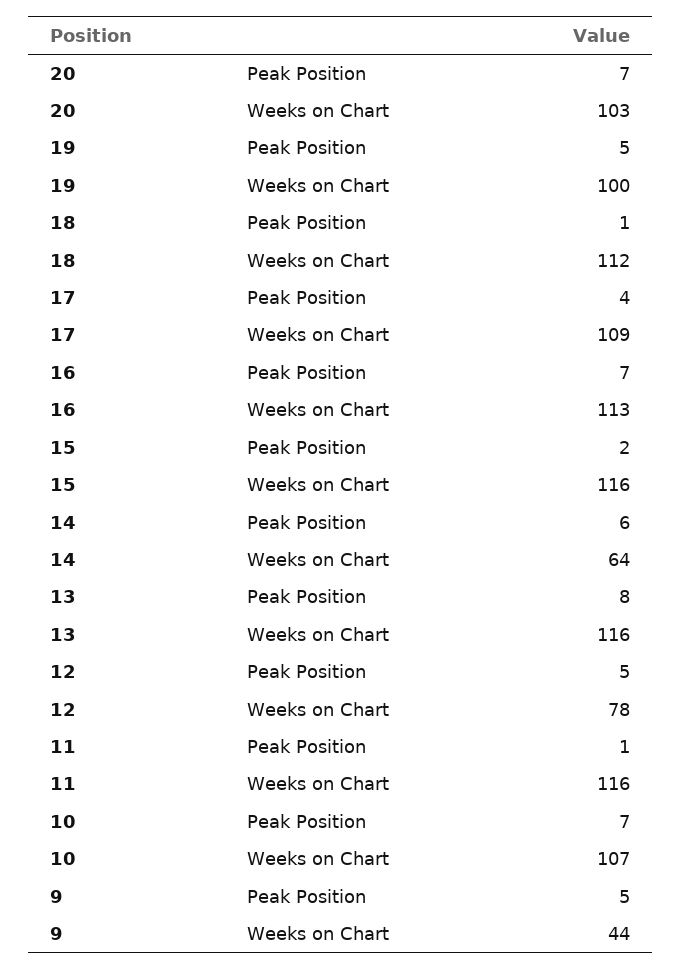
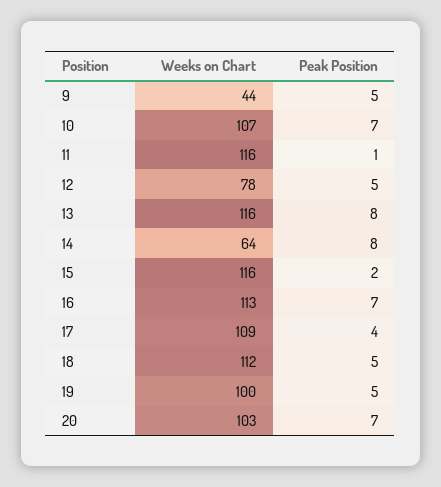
  {
    "20": {
      "Peak Position": 7,
      "Weeks on Chart": 103
    },
    "19": {
      "Peak Position": 5,
      "Weeks on Chart": 100
    },
    "18": {
-     "Peak Position": 1,
+     "Peak Position": 5,
      "Weeks on Chart": 112
    },
    "17": {
      "Peak Position": 4,
      "Weeks on Chart": 109
    },
    "16": {
      "Peak Position": 7,
      "Weeks on Chart": 113
    },
    "15": {
      "Peak Position": 2,
      "Weeks on Chart": 116
    },
    "14": {
-     "Peak Position": 6,
+     "Peak Position": 8,
      "Weeks on Chart": 64
    },
    "13": {
      "Peak Position": 8,
      "Weeks on Chart": 116
    },
    "12": {
      "Peak Position": 5,
      "Weeks on Chart": 78
    },
    "11": {
      "Peak Position": 1,
      "Weeks on Chart": 116
    },
    "10": {
      "Peak Position": 7,
      "Weeks on Chart": 107
    },
    "9": {
      "Peak Position": 5,
      "Weeks on Chart": 44
    }
  }

